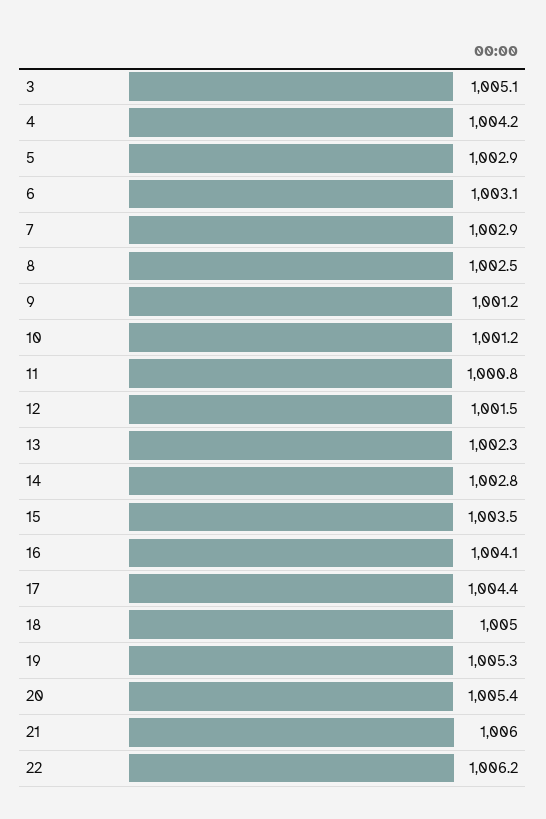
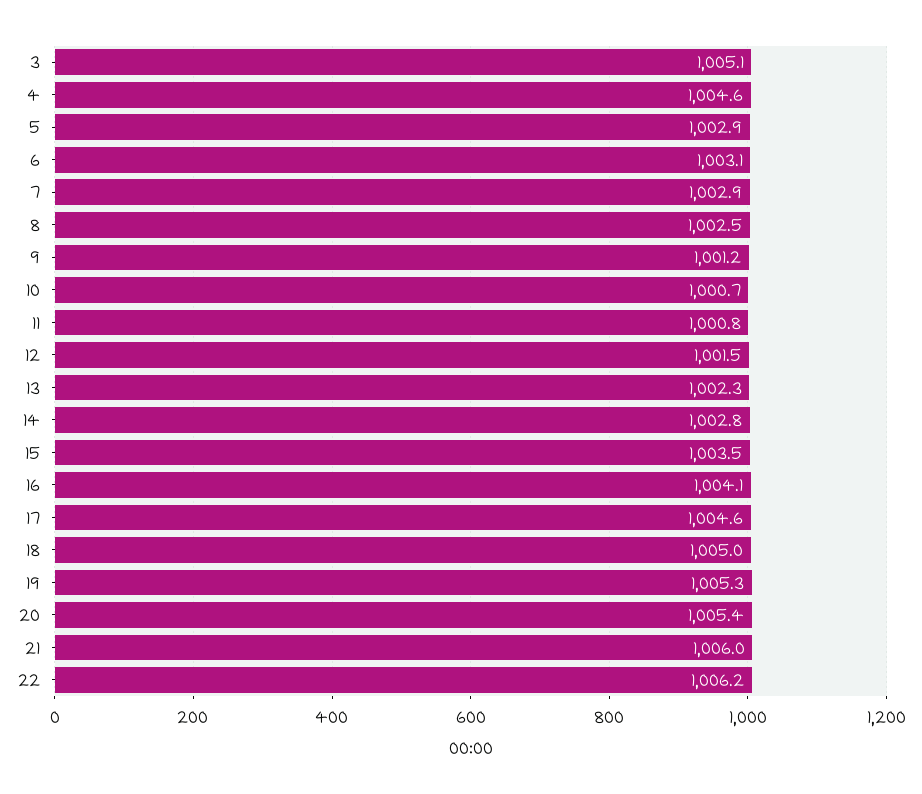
  {
    "3": 1005.1,
-   "4": 1004.2,
+   "4": 1004.6,
    "5": 1002.9,
    "6": 1003.1,
    "7": 1002.9,
    "8": 1002.5,
    "9": 1001.2,
-   "10": 1001.2,
+   "10": 1000.7,
    "11": 1000.8,
    "12": 1001.5,
    "13": 1002.3,
    "14": 1002.8,
    "15": 1003.5,
    "16": 1004.1,
-   "17": 1004.4,
+   "17": 1004.6,
    "18": 1005,
    "19": 1005.3,
    "20": 1005.4,
    "21": 1006,
    "22": 1006.2
  }

